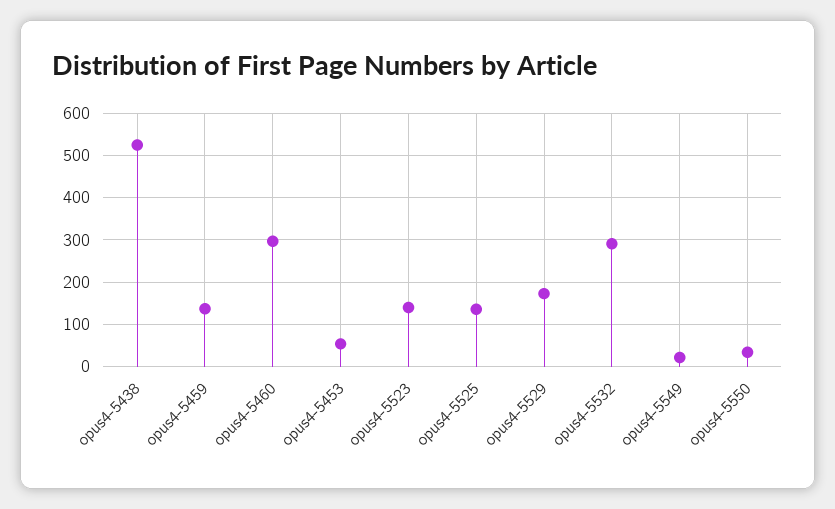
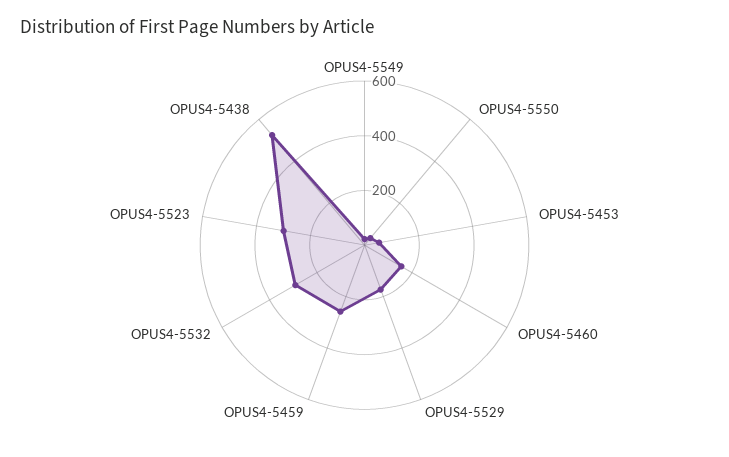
  {
    "opus4-5438": 520,
-   "opus4-5459": 140,
+   "opus4-5459": 250,
-   "opus4-5460": 300,
+   "opus4-5460": 150,
    "opus4-5453": 60,
-   "opus4-5523": 140,
+   "opus4-5523": 300,
-   "opus4-5525": 140,
    "opus4-5529": 180,
    "opus4-5532": 300,
    "opus4-5549": 20,
    "opus4-5550": 40
  }

